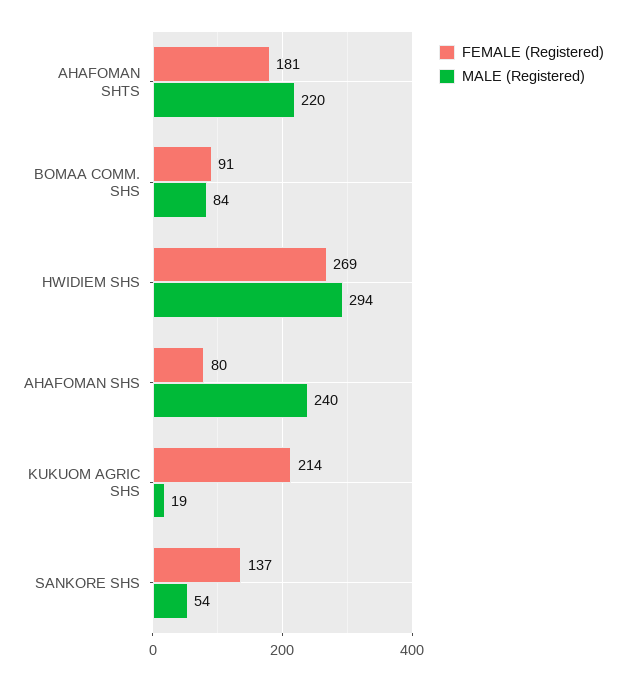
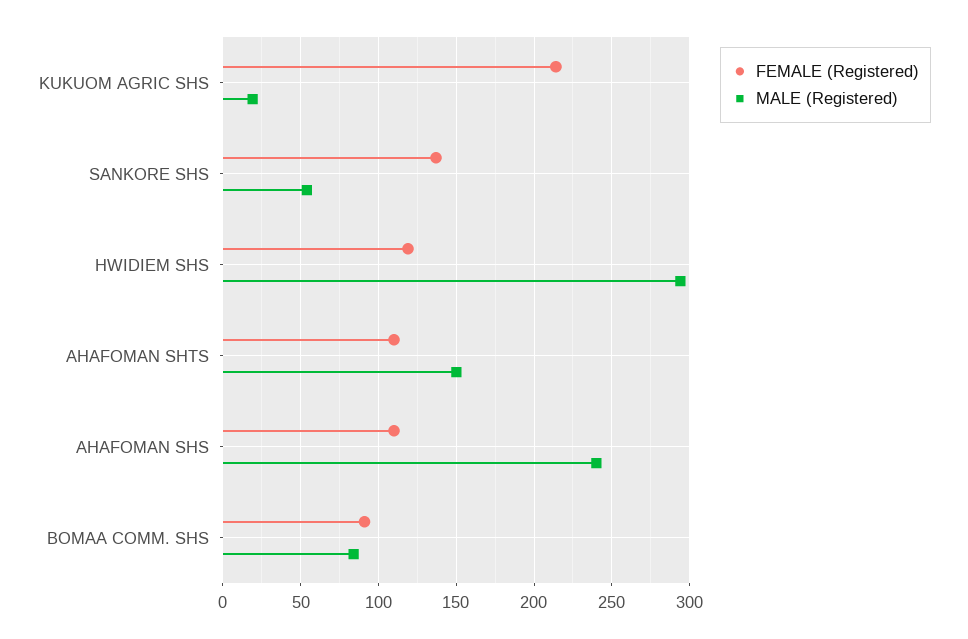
  {
    "FEMALE (Registered)": {
-     "AHAFOMAN SHTS": 181,
+     "AHAFOMAN SHTS": 110,
      "BOMAA COMM. SHS": 91,
-     "HWIDIEM SHS": 269,
+     "HWIDIEM SHS": 120,
-     "AHAFOMAN SHS": 80,
+     "AHAFOMAN SHS": 110,
      "KUKUOM AGRIC SHS": 214,
      "SANKORE SHS": 137
    },
    "MALE (Registered)": {
-     "AHAFOMAN SHTS": 220,
+     "AHAFOMAN SHTS": 150,
      "BOMAA COMM. SHS": 84,
      "HWIDIEM SHS": 294,
      "AHAFOMAN SHS": 240,
      "KUKUOM AGRIC SHS": 19,
      "SANKORE SHS": 54
    }
  }

